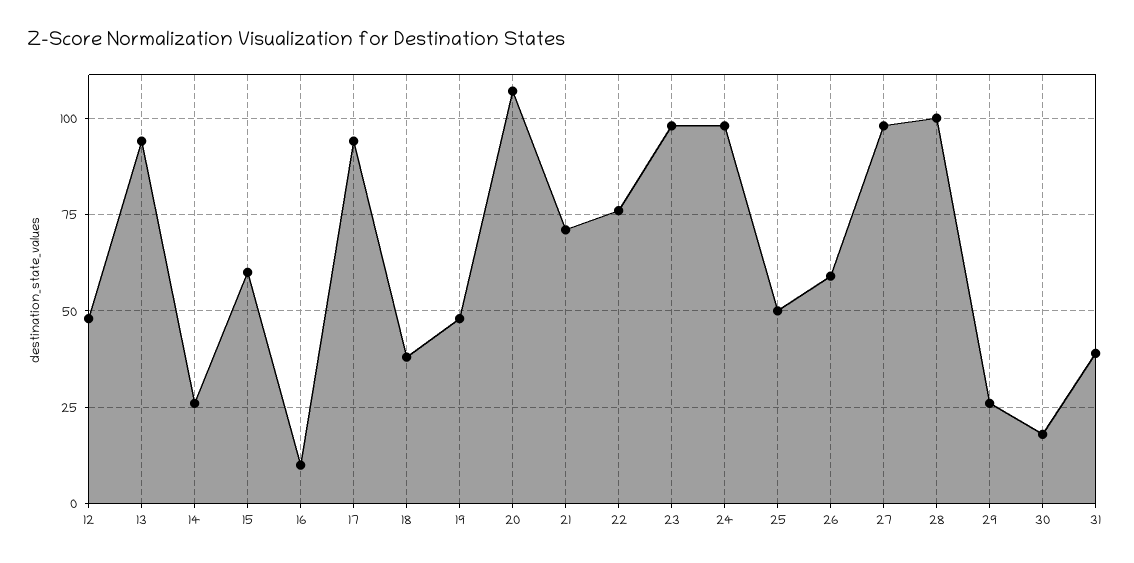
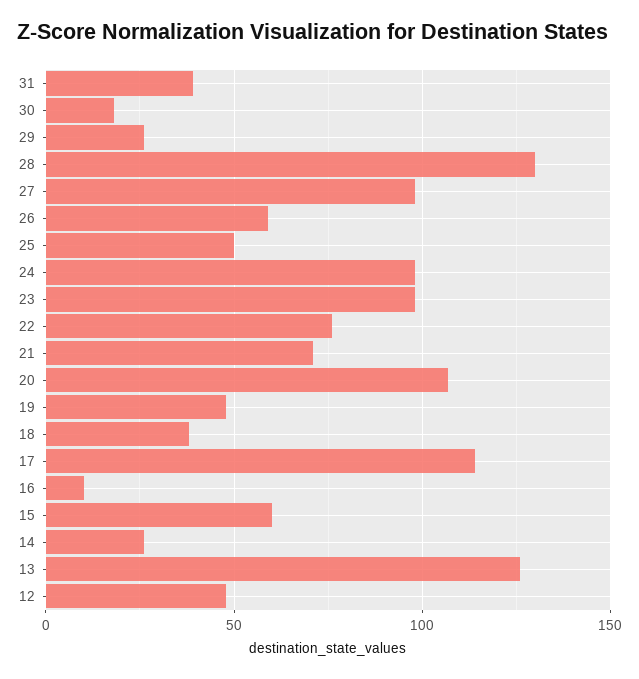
  {
    "12": 50,
-   "13": 95,
+   "13": 125,
    "14": 25,
    "15": 60,
    "16": 10,
-   "17": 95,
+   "17": 115,
    "18": 40,
    "19": 50,
    "20": 105,
    "21": 70,
    "22": 75,
    "23": 100,
    "24": 100,
    "25": 50,
    "26": 60,
    "27": 100,
-   "28": 100,
+   "28": 130,
    "29": 25,
    "30": 20,
    "31": 40
  }

